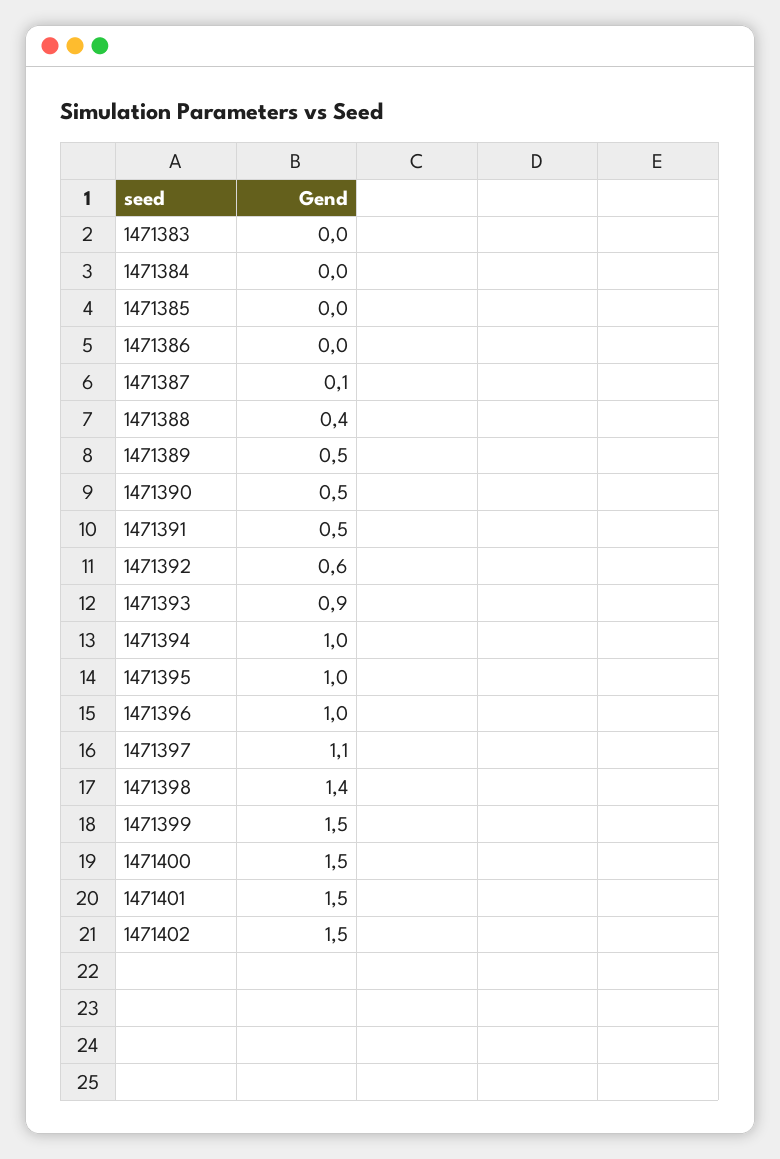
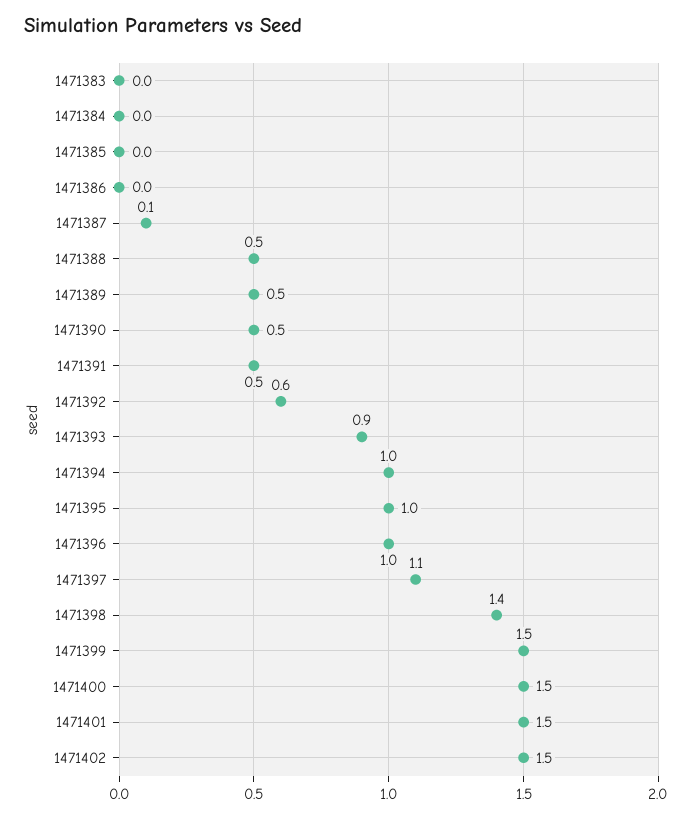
  {
    "1471383": 0,
    "1471384": 0,
    "1471385": 0,
    "1471386": 0,
    "1471387": 0.1,
-   "1471388": 0.4,
+   "1471388": 0.5,
    "1471389": 0.5,
    "1471390": 0.5,
    "1471391": 0.5,
    "1471392": 0.6,
    "1471393": 0.9,
    "1471394": 1,
    "1471395": 1,
    "1471396": 1,
    "1471397": 1.1,
    "1471398": 1.4,
    "1471399": 1.5,
    "1471400": 1.5,
    "1471401": 1.5,
    "1471402": 1.5
  }

